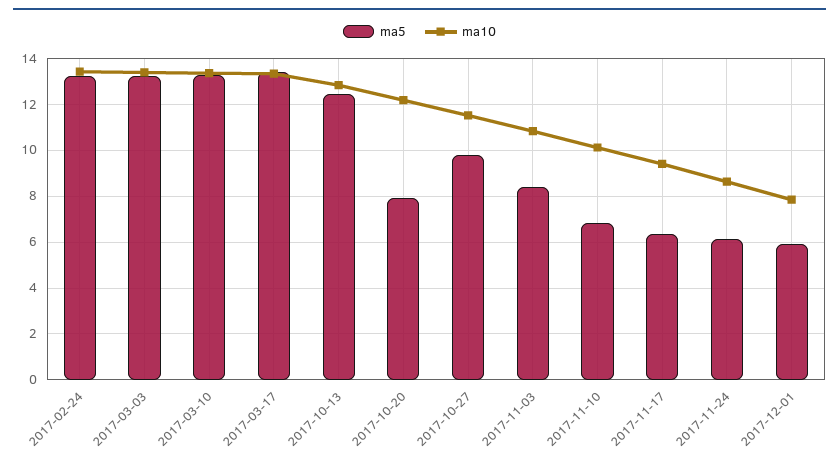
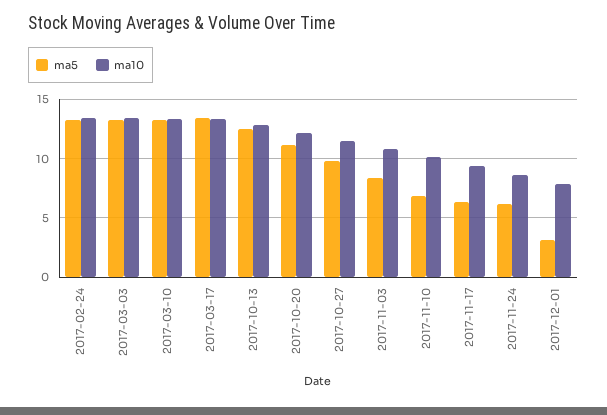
  {
    "ma5": {
      "2017-02-24": 13.5,
      "2017-03-03": 13.5,
      "2017-03-10": 13.5,
      "2017-03-17": 13.5,
      "2017-10-13": 12.5,
-     "2017-10-20": 8,
+     "2017-10-20": 11,
      "2017-10-27": 10,
      "2017-11-03": 8.5,
      "2017-11-10": 7,
      "2017-11-17": 6.5,
      "2017-11-24": 6,
-     "2017-12-01": 6
+     "2017-12-01": 3
    },
    "ma10": {
      "2017-02-24": 13.5,
      "2017-03-03": 13.5,
      "2017-03-10": 13.5,
      "2017-03-17": 13.5,
      "2017-10-13": 13,
      "2017-10-20": 12,
      "2017-10-27": 11.5,
      "2017-11-03": 11,
      "2017-11-10": 10,
      "2017-11-17": 9.5,
      "2017-11-24": 8.5,
      "2017-12-01": 8
    }
  }

